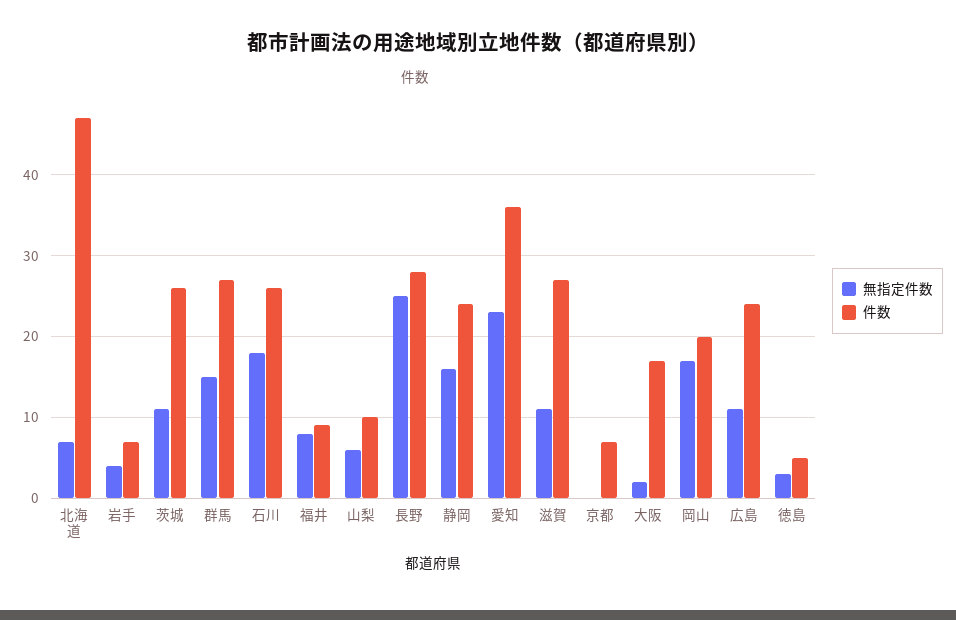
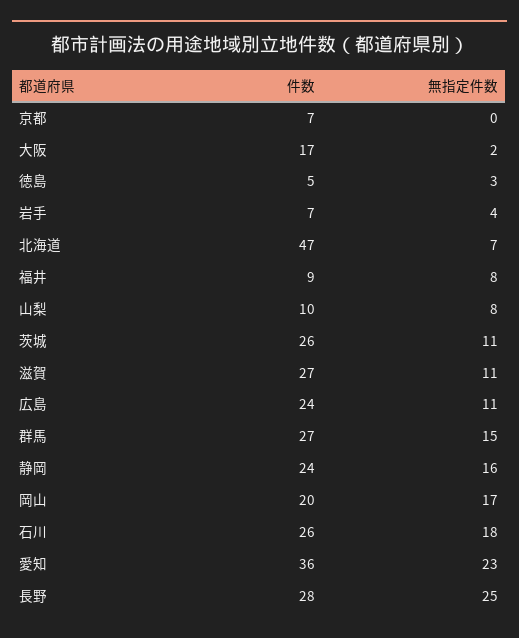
  {
    "無指定件数": {
      "北海道": 7,
      "岩手": 4,
      "茨城": 11,
      "群馬": 15,
      "石川": 18,
      "福井": 8,
-     "山梨": 6,
+     "山梨": 8,
      "長野": 25,
      "静岡": 16,
      "愛知": 23,
      "滋賀": 11,
      "京都": 0,
      "大阪": 2,
      "岡山": 17,
      "広島": 11,
      "徳島": 3
    },
    "件数": {
      "北海道": 47,
      "岩手": 7,
      "茨城": 26,
      "群馬": 27,
      "石川": 26,
      "福井": 9,
      "山梨": 10,
      "長野": 28,
      "静岡": 24,
      "愛知": 36,
      "滋賀": 27,
      "京都": 7,
      "大阪": 17,
      "岡山": 20,
      "広島": 24,
      "徳島": 5
    }
  }

